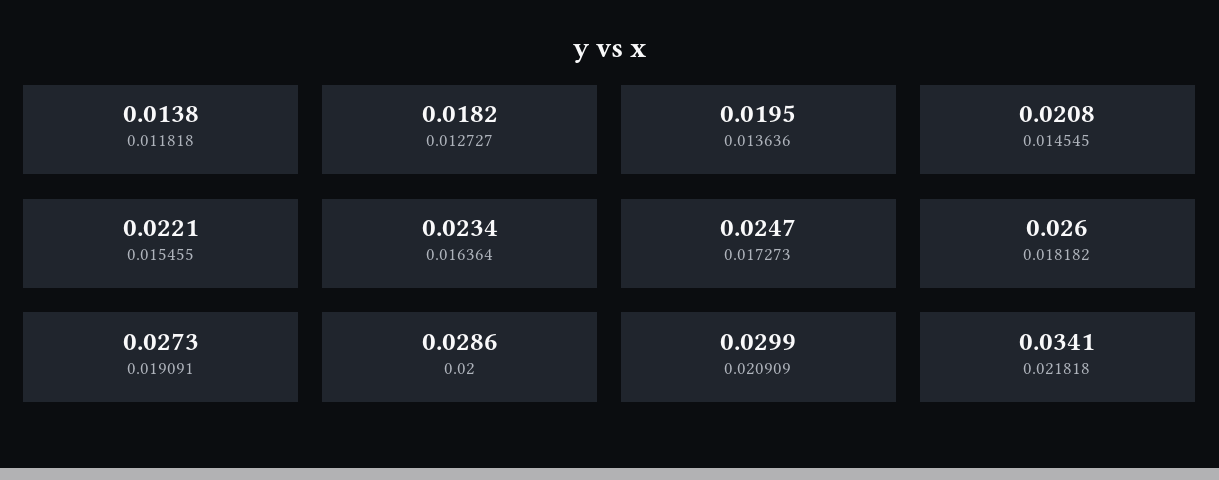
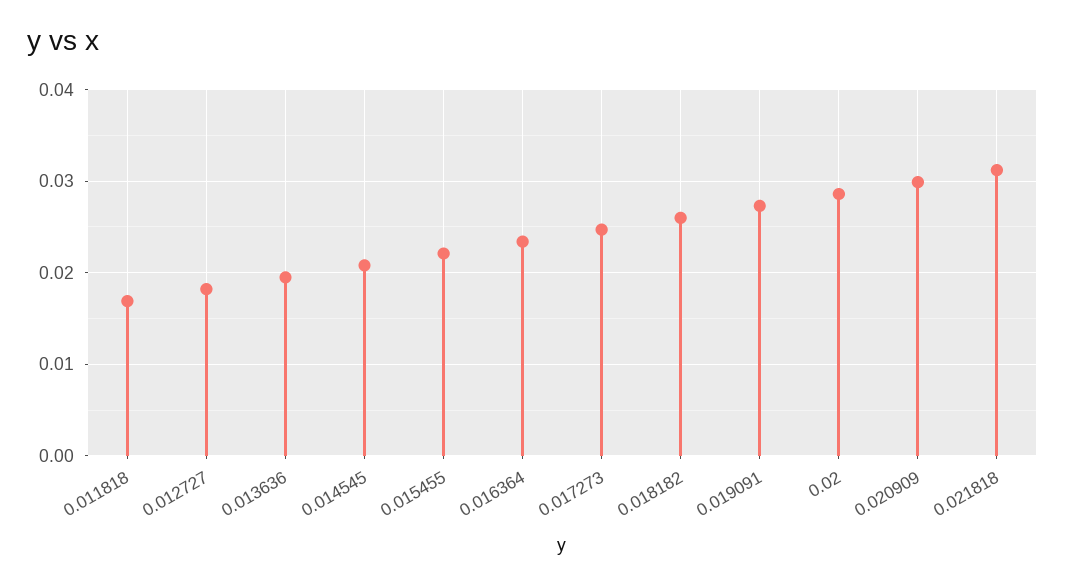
  {
-   "0.011818": 0.0138,
+   "0.011818": 0.017,
    "0.012727": 0.0182,
    "0.013636": 0.0195,
    "0.014545": 0.0208,
    "0.015455": 0.0221,
    "0.016364": 0.0234,
    "0.017273": 0.0247,
    "0.018182": 0.026,
    "0.019091": 0.0273,
    "0.02": 0.0286,
    "0.020909": 0.0299,
-   "0.021818": 0.0341
+   "0.021818": 0.031
  }

